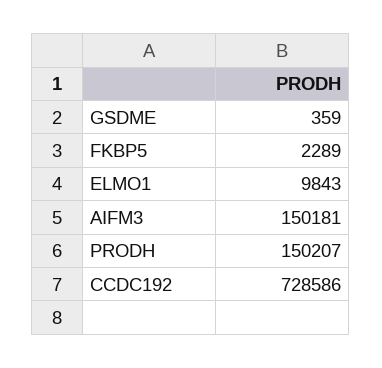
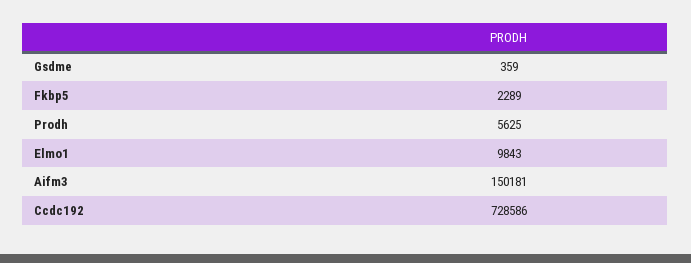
  {
    "GSDME": 359,
    "FKBP5": 2289,
    "ELMO1": 9843,
    "AIFM3": 150181,
-   "PRODH": 150207,
+   "PRODH": 5625,
    "CCDC192": 728586
  }

